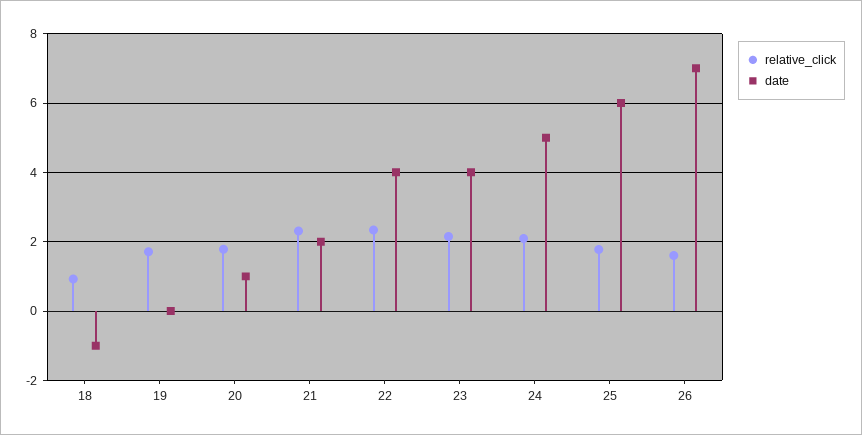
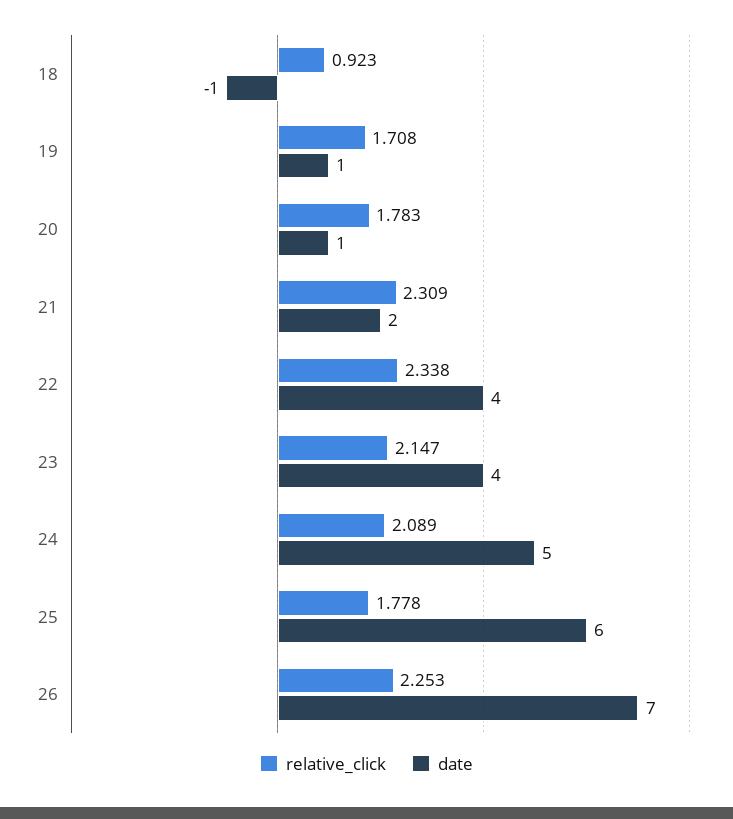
  {
    "relative_click": {
      "18": 0.923,
      "19": 1.708,
      "20": 1.783,
      "21": 2.309,
      "22": 2.338,
      "23": 2.147,
      "24": 2.089,
      "25": 1.778,
-     "26": 1.6
+     "26": 2.253
    },
    "date": {
      "18": -1,
-     "19": 0,
+     "19": 1,
      "20": 1,
      "21": 2,
      "22": 4,
      "23": 4,
      "24": 5,
      "25": 6,
      "26": 7
    }
  }

